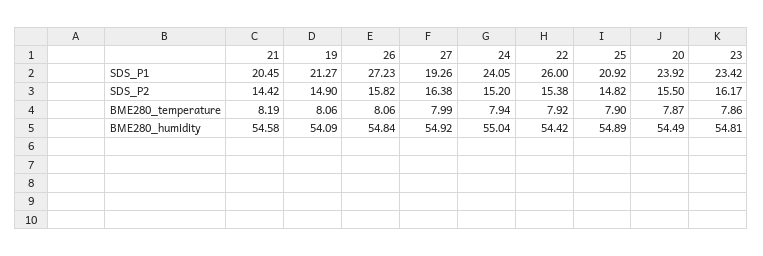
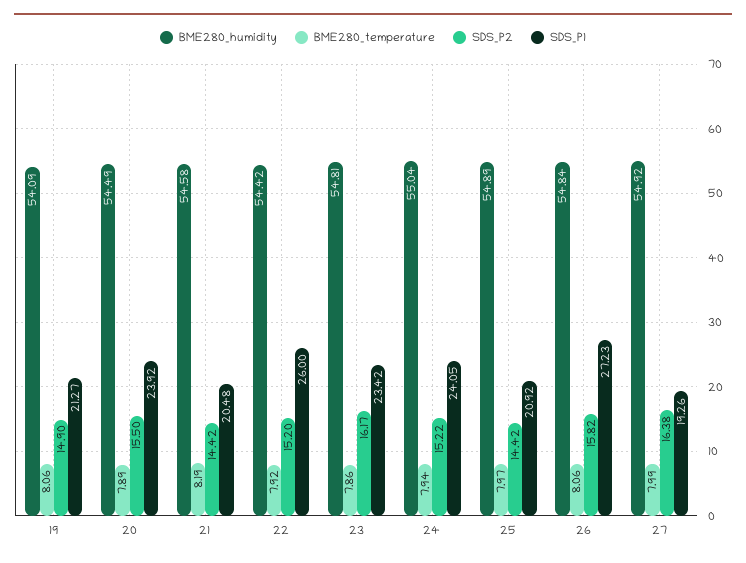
  {
    "SDS_P1": {
-     "21": 20.45,
+     "21": 20.48,
      "19": 21.27,
      "26": 27.23,
      "27": 19.26,
      "24": 24.05,
      "22": 26,
      "25": 20.92,
      "20": 23.92,
      "23": 23.42
    },
    "SDS_P2": {
      "21": 14.42,
      "19": 14.9,
      "26": 15.82,
      "27": 16.38,
-     "24": 15.2,
+     "24": 15.22,
-     "22": 15.38,
+     "22": 15.2,
-     "25": 14.82,
+     "25": 14.42,
      "20": 15.5,
      "23": 16.17
    },
    "BME280_temperature": {
      "21": 8.19,
      "19": 8.06,
      "26": 8.06,
      "27": 7.99,
      "24": 7.94,
      "22": 7.92,
-     "25": 7.9,
+     "25": 7.97,
-     "20": 7.87,
+     "20": 7.89,
      "23": 7.86
    },
    "BME280_humidity": {
      "21": 54.58,
      "19": 54.09,
      "26": 54.84,
      "27": 54.92,
      "24": 55.04,
      "22": 54.42,
      "25": 54.89,
      "20": 54.49,
      "23": 54.81
    }
  }

